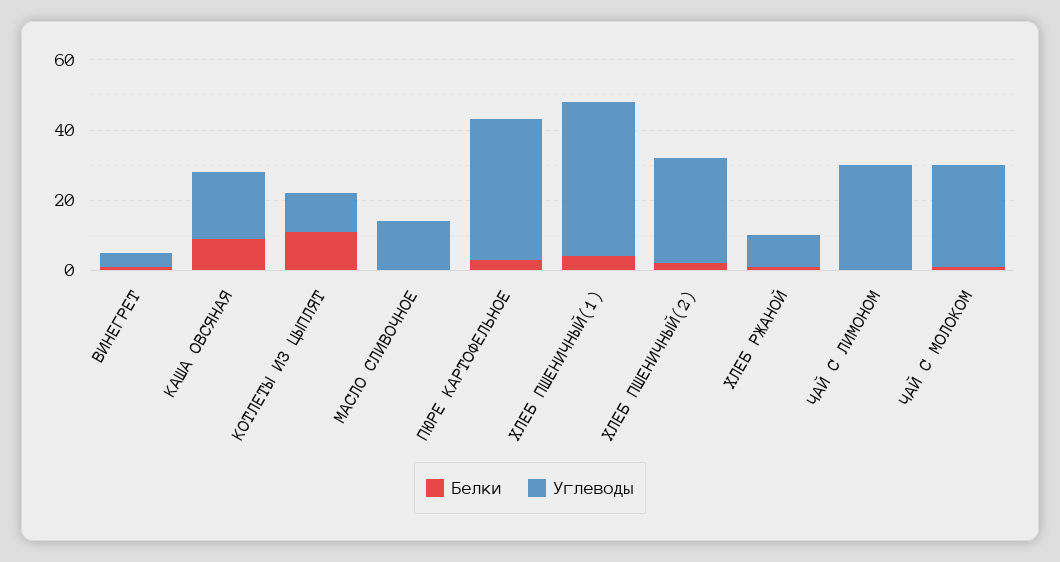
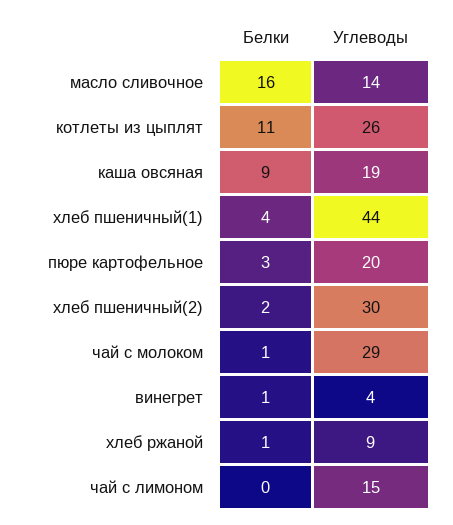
  {
    "Белки": {
      "ВИНЕГРЕТ": 1,
      "КАША ОВСЯНАЯ": 9,
      "КОТЛЕТЫ ИЗ ЦЫПЛЯТ": 11,
-     "МАСЛО СЛИВОЧНОЕ": 0,
+     "МАСЛО СЛИВОЧНОЕ": 16,
      "ПЮРЕ КАРТОФЕЛЬНОЕ": 3,
      "ХЛЕБ ПШЕНИЧНЫЙ(1)": 4,
      "ХЛЕБ ПШЕНИЧНЫЙ(2)": 2,
      "ХЛЕБ РЖАНОЙ": 1,
      "ЧАЙ С ЛИМОНОМ": 0,
      "ЧАЙ С МОЛОКОМ": 1
    },
    "Углеводы": {
      "ВИНЕГРЕТ": 4,
      "КАША ОВСЯНАЯ": 19,
-     "КОТЛЕТЫ ИЗ ЦЫПЛЯТ": 10,
+     "КОТЛЕТЫ ИЗ ЦЫПЛЯТ": 26,
      "МАСЛО СЛИВОЧНОЕ": 14,
-     "ПЮРЕ КАРТОФЕЛЬНОЕ": 40,
+     "ПЮРЕ КАРТОФЕЛЬНОЕ": 20,
      "ХЛЕБ ПШЕНИЧНЫЙ(1)": 44,
      "ХЛЕБ ПШЕНИЧНЫЙ(2)": 30,
      "ХЛЕБ РЖАНОЙ": 9,
-     "ЧАЙ С ЛИМОНОМ": 30,
+     "ЧАЙ С ЛИМОНОМ": 15,
      "ЧАЙ С МОЛОКОМ": 29
    }
  }

